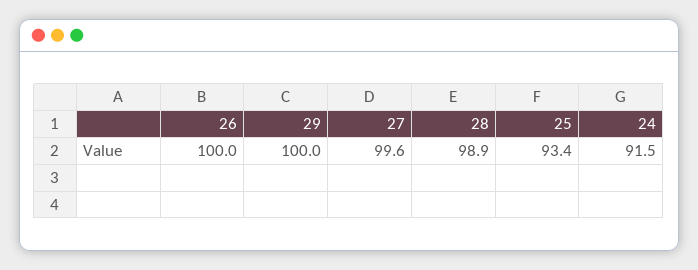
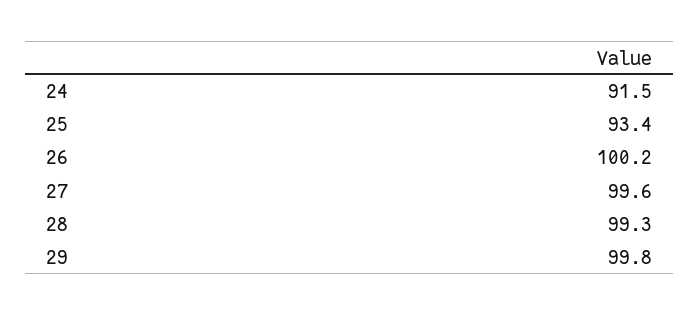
  {
-   "26": 100,
+   "26": 100.2,
-   "29": 100,
+   "29": 99.8,
    "27": 99.6,
-   "28": 98.9,
+   "28": 99.3,
    "25": 93.4,
    "24": 91.5
  }

